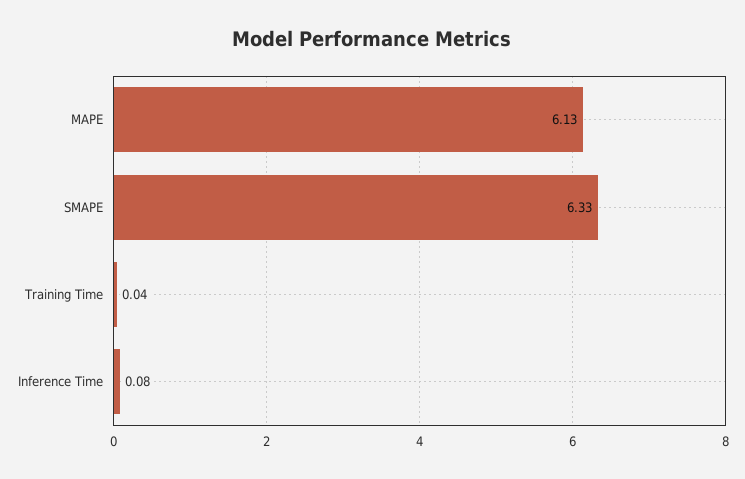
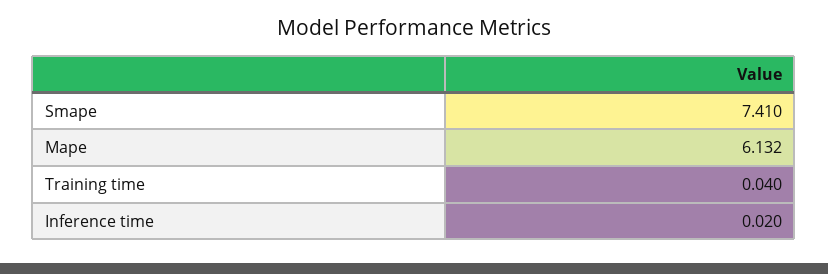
  {
    "MAPE": 6.132,
-   "SMAPE": 6.33,
+   "SMAPE": 7.41,
    "Training Time": 0.04,
-   "Inference Time": 0.08
+   "Inference Time": 0.02
  }

